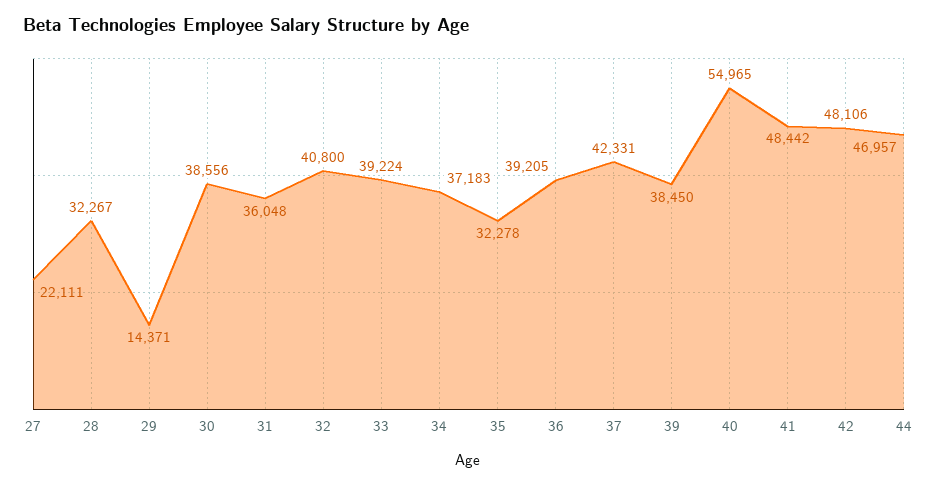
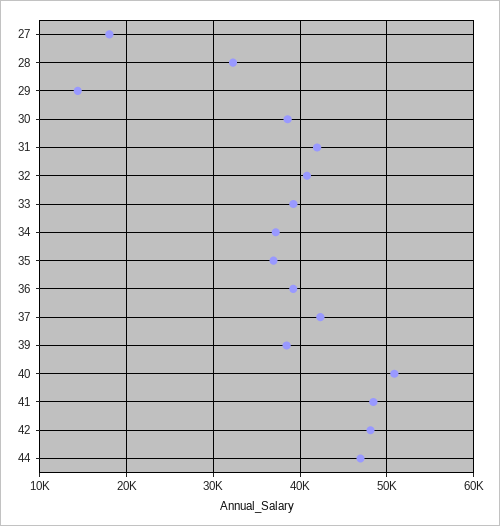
  {
-   "27": 22111,
+   "27": 18000,
    "28": 32267,
    "29": 14371,
    "30": 38556,
-   "31": 36048,
+   "31": 42000,
    "32": 40800,
    "33": 39224,
    "34": 37183,
-   "35": 32278,
+   "35": 37000,
    "36": 39205,
    "37": 42331,
    "39": 38450,
-   "40": 54965,
+   "40": 51000,
    "41": 48442,
    "42": 48106,
    "44": 46957
  }

